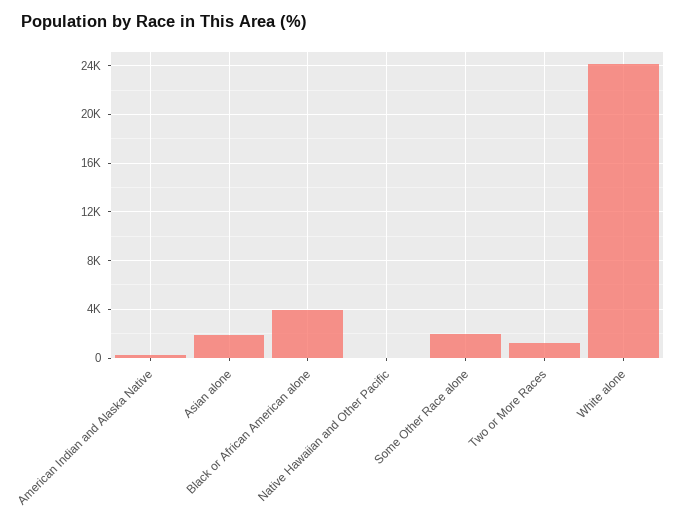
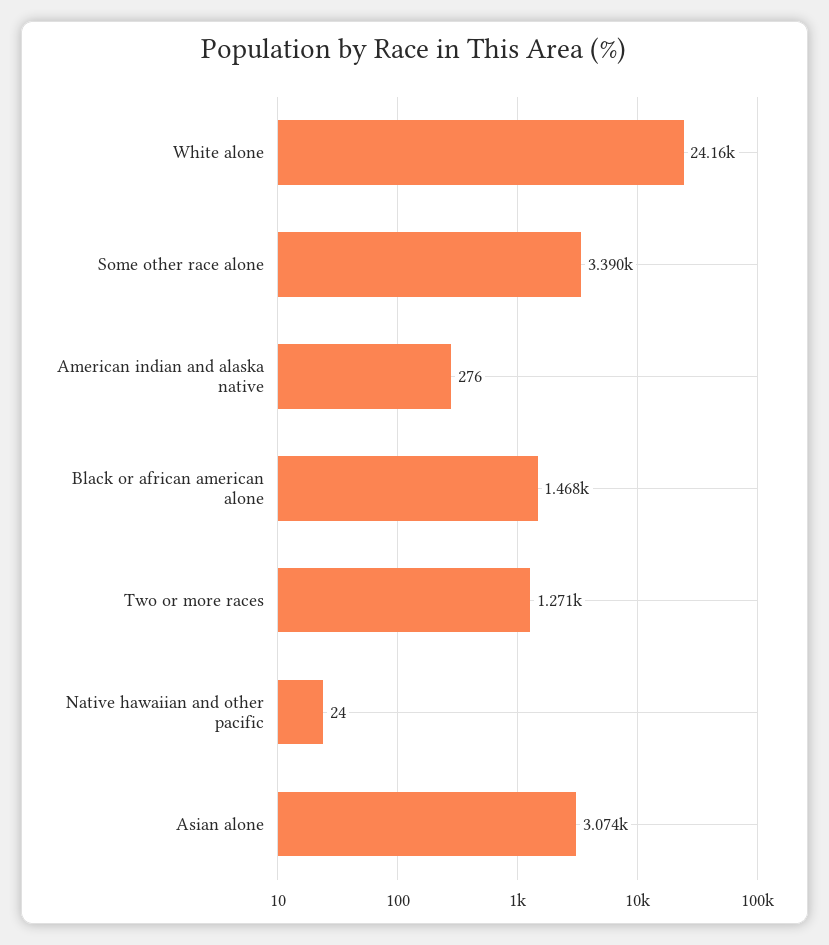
  {
    "American Indian and Alaska Native": 276,
-   "Asian alone": 2000,
+   "Asian alone": 3074,
-   "Black or African American alone": 4000,
+   "Black or African American alone": 1468,
    "Native Hawaiian and Other Pacific": 24,
-   "Some Other Race alone": 2000,
+   "Some Other Race alone": 3390,
    "Two or More Races": 1271,
    "White alone": 24160
  }

